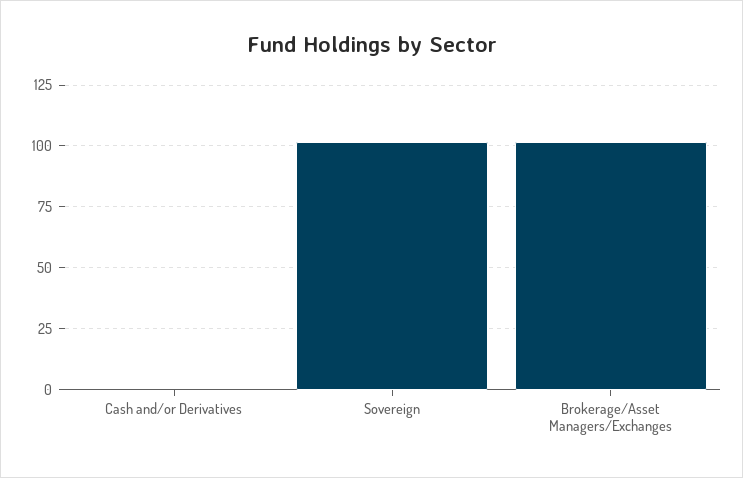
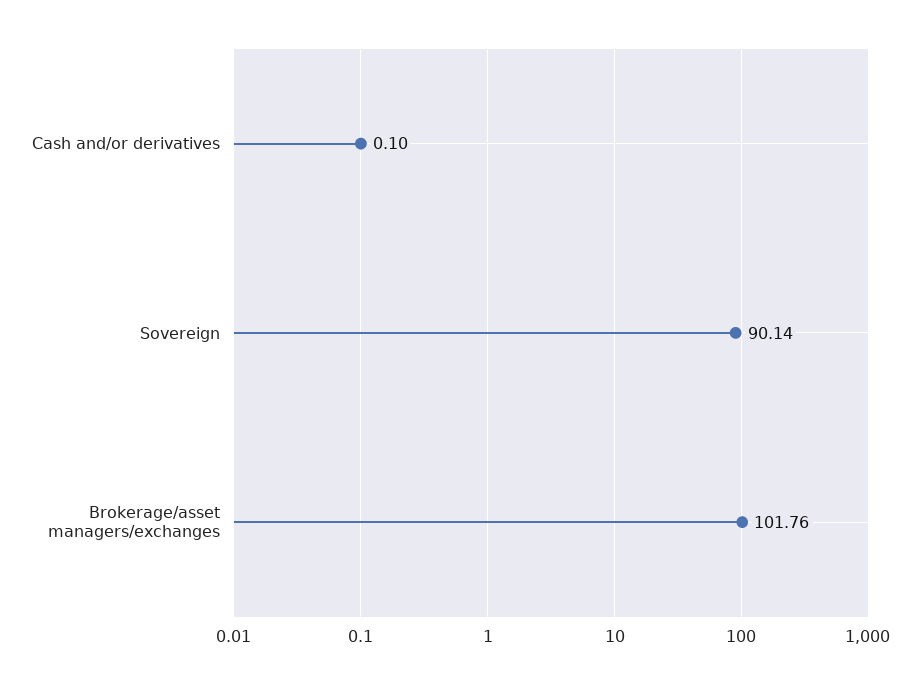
  {
    "Cash and/or Derivatives": 0.1,
-   "Sovereign": 102.5,
+   "Sovereign": 90.14,
    "Brokerage/Asset Managers/Exchanges": 101.76
  }

